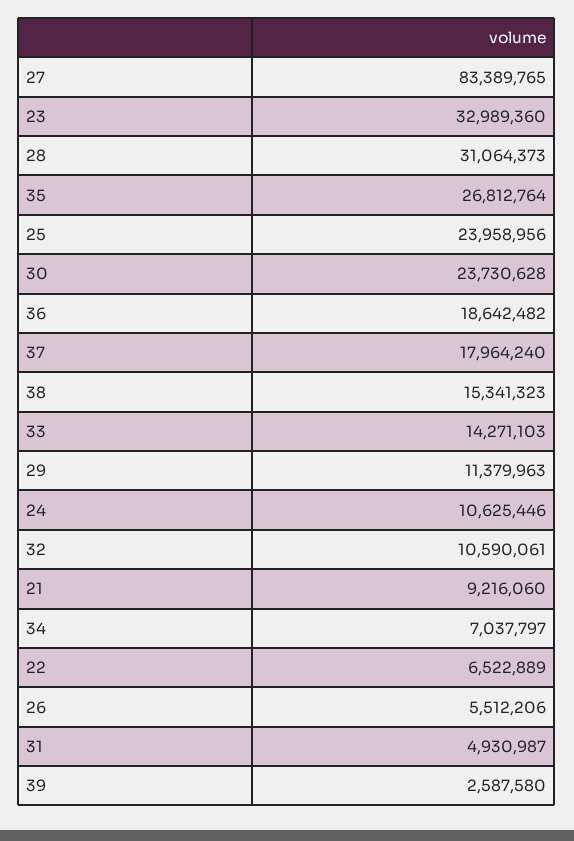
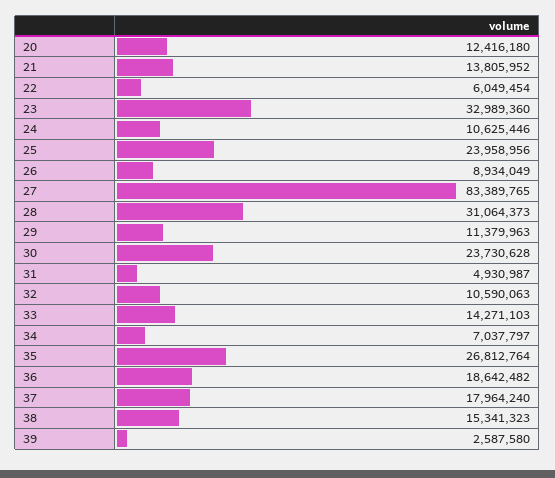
  {
    "27": 83389765,
    "23": 32989360,
    "28": 31064373,
    "35": 26812764,
    "25": 23958956,
    "30": 23730628,
    "36": 18642482,
    "37": 17964240,
    "38": 15341323,
    "33": 14271103,
    "29": 11379963,
    "24": 10625446,
-   "32": 10590061,
+   "32": 10590063,
-   "21": 9216060,
+   "21": 13805952,
    "34": 7037797,
-   "22": 6522889,
+   "22": 6049454,
-   "26": 5512206,
+   "26": 8934049,
    "31": 4930987,
-   "39": 2587580
+   "39": 2587580,
+   "20": 12416180
  }

